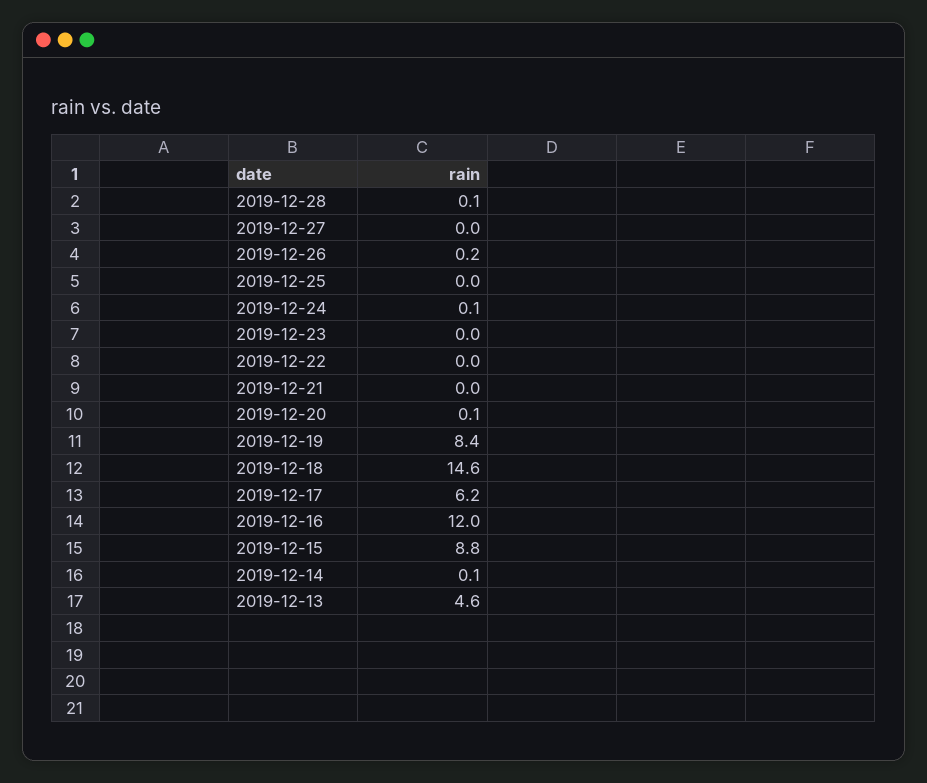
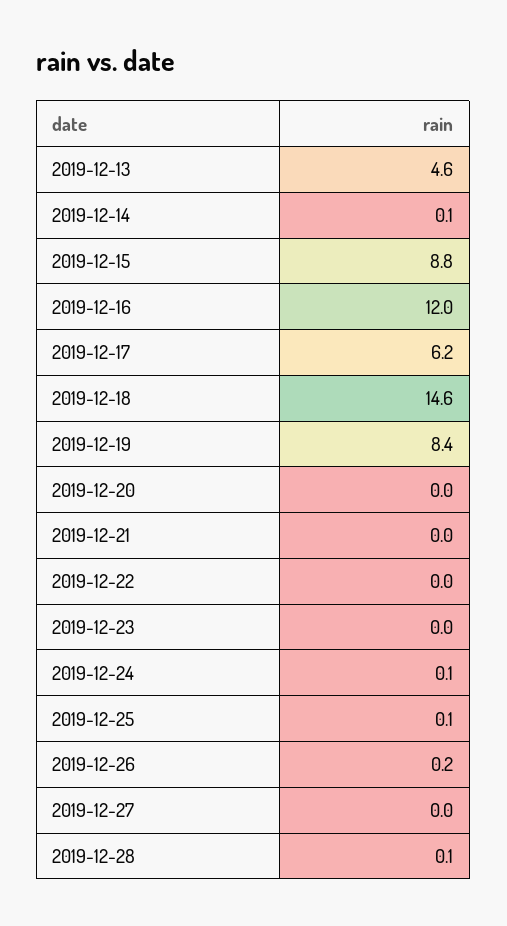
  {
    "2019-12-28": 0.1,
    "2019-12-27": 0,
    "2019-12-26": 0.2,
-   "2019-12-25": 0,
+   "2019-12-25": 0.1,
    "2019-12-24": 0.1,
    "2019-12-23": 0,
    "2019-12-22": 0,
    "2019-12-21": 0,
-   "2019-12-20": 0.1,
+   "2019-12-20": 0,
    "2019-12-19": 8.4,
    "2019-12-18": 14.6,
    "2019-12-17": 6.2,
    "2019-12-16": 12,
    "2019-12-15": 8.8,
    "2019-12-14": 0.1,
    "2019-12-13": 4.6
  }

